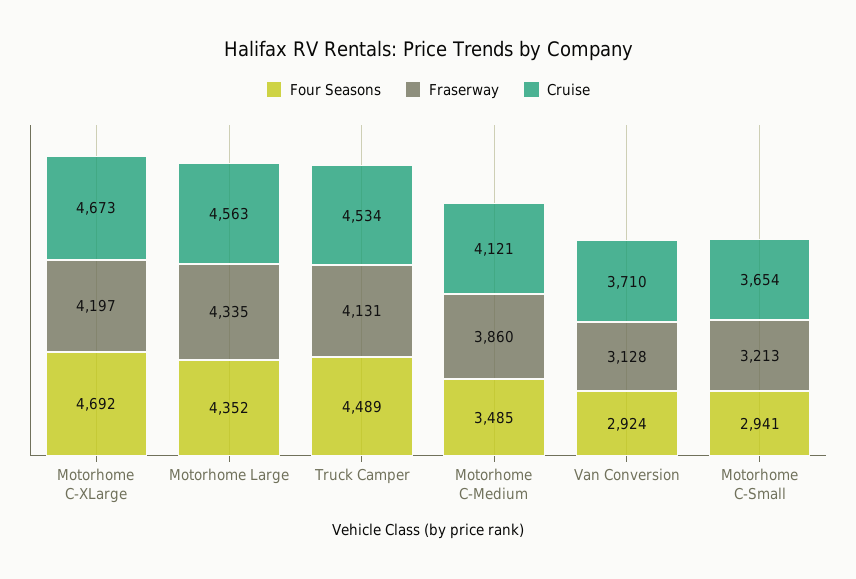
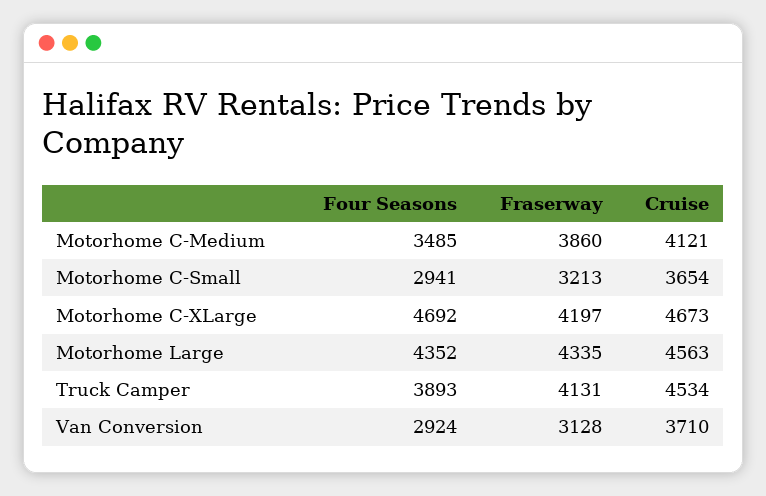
  {
    "Four Seasons": {
      "Motorhome C-XLarge": 4692,
      "Motorhome Large": 4352,
-     "Truck Camper": 4489,
+     "Truck Camper": 3893,
      "Motorhome C-Medium": 3485,
      "Van Conversion": 2924,
      "Motorhome C-Small": 2941
    },
    "Fraserway": {
      "Motorhome C-XLarge": 4197,
      "Motorhome Large": 4335,
      "Truck Camper": 4131,
      "Motorhome C-Medium": 3860,
      "Van Conversion": 3128,
      "Motorhome C-Small": 3213
    },
    "Cruise": {
      "Motorhome C-XLarge": 4673,
      "Motorhome Large": 4563,
      "Truck Camper": 4534,
      "Motorhome C-Medium": 4121,
      "Van Conversion": 3710,
      "Motorhome C-Small": 3654
    }
  }

